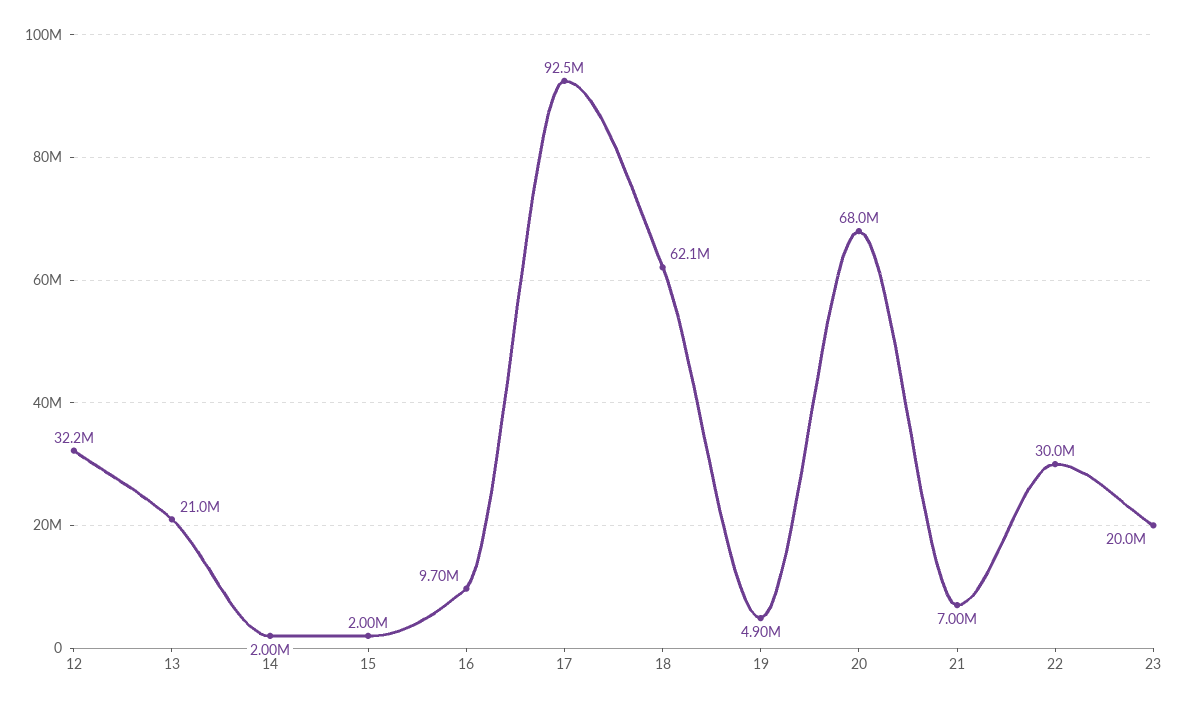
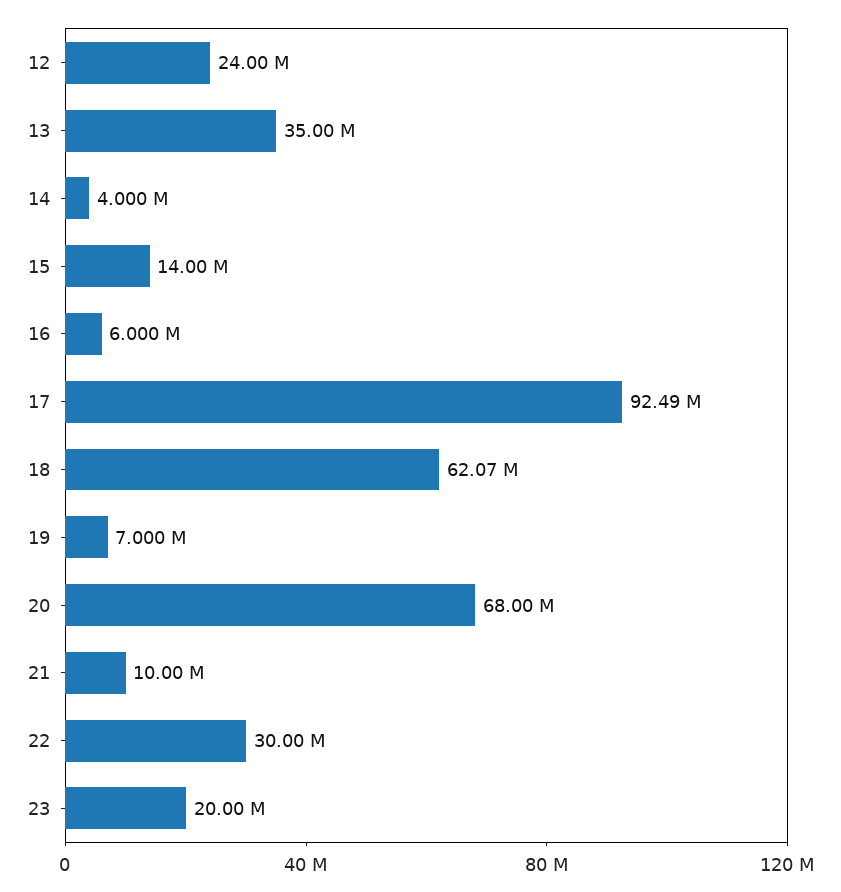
  {
-   "12": 32200000,
+   "12": 24000000,
-   "13": 21000000,
+   "13": 35000000,
-   "14": 2000000,
+   "14": 4000000,
-   "15": 2000000,
+   "15": 14000000,
-   "16": 9700000,
+   "16": 6000000,
    "17": 92490000,
    "18": 62070000,
-   "19": 4900000,
+   "19": 7000000,
    "20": 68000000,
-   "21": 7000000,
+   "21": 10000000,
    "22": 30000000,
    "23": 20000000
  }

